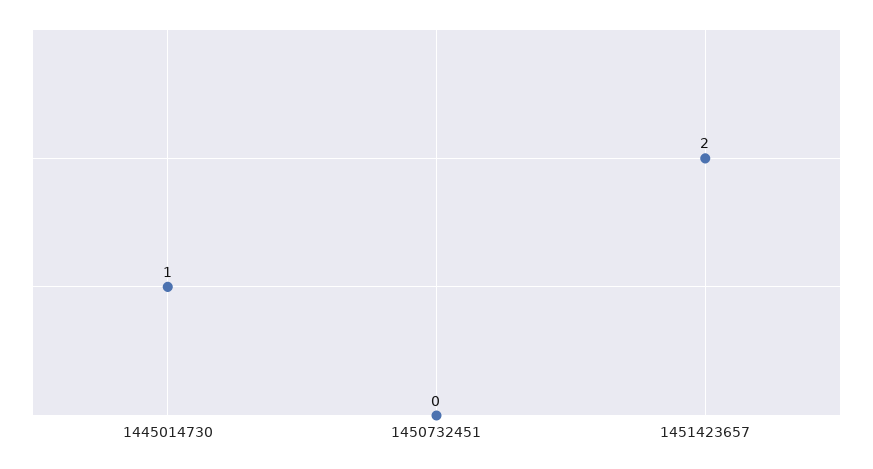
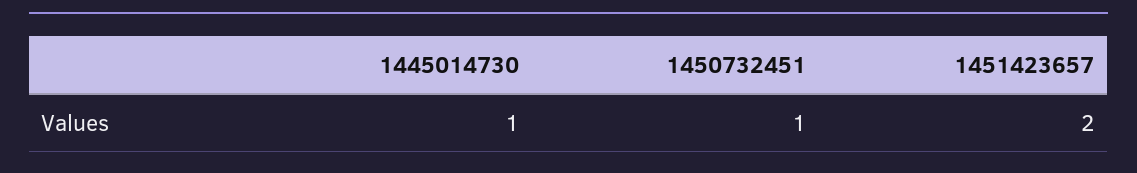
  {
    "1445014730": 1,
-   "1450732451": 0,
+   "1450732451": 1,
    "1451423657": 2
  }

